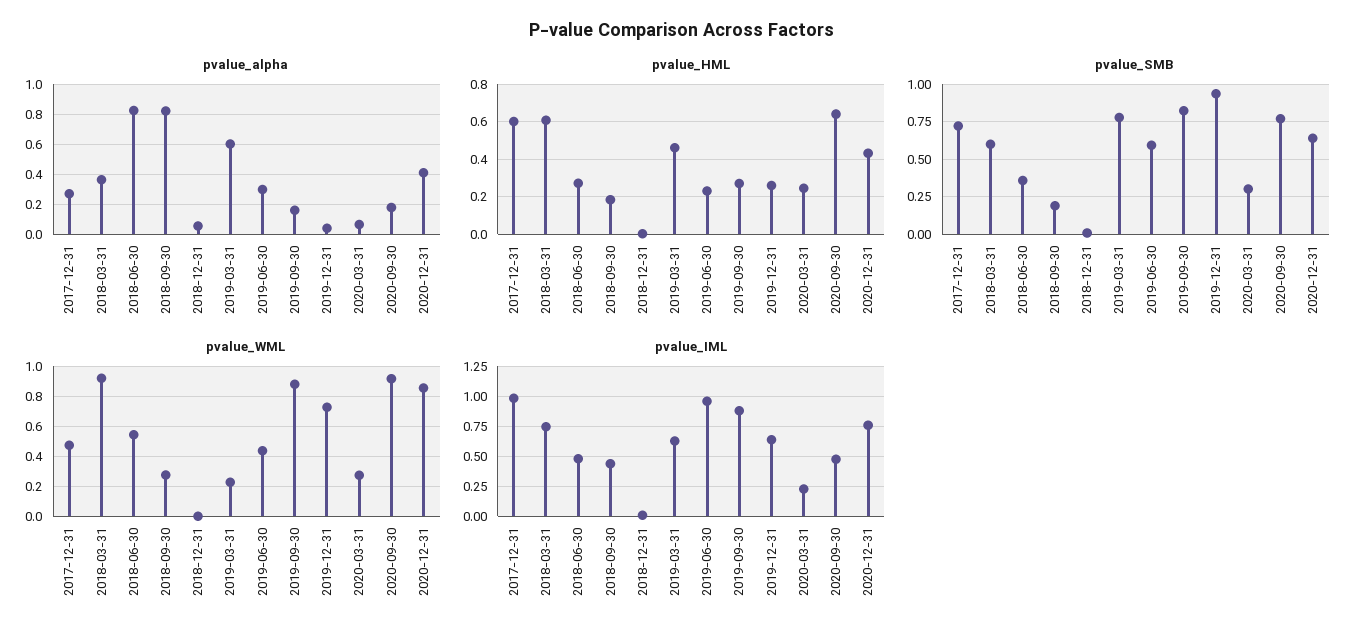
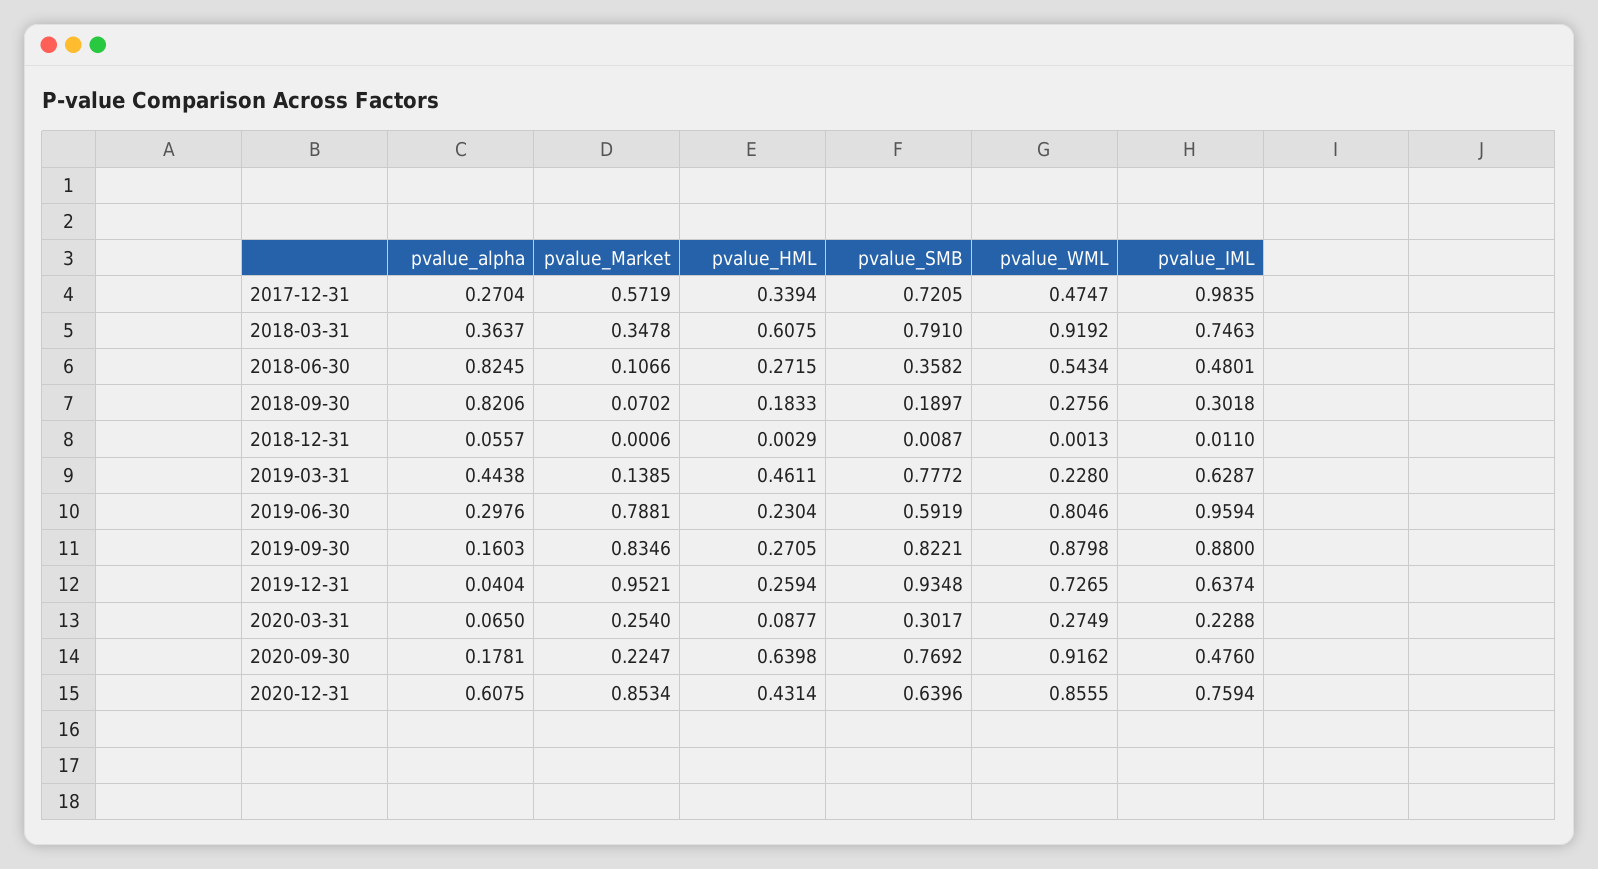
  {
    "pvalue_alpha": {
      "2017-12-31": 0.2704,
      "2018-03-31": 0.3637,
      "2018-06-30": 0.8245,
      "2018-09-30": 0.8206,
      "2018-12-31": 0.0557,
-     "2019-03-31": 0.6,
+     "2019-03-31": 0.4438,
      "2019-06-30": 0.2976,
      "2019-09-30": 0.1603,
      "2019-12-31": 0.0404,
      "2020-03-31": 0.065,
      "2020-09-30": 0.1781,
-     "2020-12-31": 0.4
+     "2020-12-31": 0.6075
    },
    "pvalue_HML": {
-     "2017-12-31": 0.6,
+     "2017-12-31": 0.3394,
      "2018-03-31": 0.6075,
      "2018-06-30": 0.2715,
      "2018-09-30": 0.1833,
      "2018-12-31": 0.0029,
      "2019-03-31": 0.4611,
      "2019-06-30": 0.2304,
      "2019-09-30": 0.2705,
      "2019-12-31": 0.2594,
-     "2020-03-31": 0.25,
+     "2020-03-31": 0.0877,
      "2020-09-30": 0.6398,
      "2020-12-31": 0.4314
    },
    "pvalue_SMB": {
      "2017-12-31": 0.7205,
-     "2018-03-31": 0.6,
+     "2018-03-31": 0.791,
      "2018-06-30": 0.3582,
      "2018-09-30": 0.1897,
      "2018-12-31": 0.0087,
      "2019-03-31": 0.7772,
      "2019-06-30": 0.5919,
      "2019-09-30": 0.8221,
      "2019-12-31": 0.9348,
      "2020-03-31": 0.3017,
      "2020-09-30": 0.7692,
      "2020-12-31": 0.6396
    },
    "pvalue_WML": {
      "2017-12-31": 0.4747,
      "2018-03-31": 0.9192,
      "2018-06-30": 0.5434,
      "2018-09-30": 0.2756,
      "2018-12-31": 0.0013,
      "2019-03-31": 0.228,
-     "2019-06-30": 0.45,
+     "2019-06-30": 0.8046,
      "2019-09-30": 0.8798,
      "2019-12-31": 0.7265,
      "2020-03-31": 0.2749,
      "2020-09-30": 0.9162,
      "2020-12-31": 0.8555
    },
    "pvalue_IML": {
      "2017-12-31": 0.9835,
      "2018-03-31": 0.7463,
      "2018-06-30": 0.4801,
-     "2018-09-30": 0.45,
+     "2018-09-30": 0.3018,
      "2018-12-31": 0.011,
      "2019-03-31": 0.6287,
      "2019-06-30": 0.9594,
      "2019-09-30": 0.88,
      "2019-12-31": 0.6374,
      "2020-03-31": 0.2288,
      "2020-09-30": 0.476,
      "2020-12-31": 0.7594
-   }
+   },
+   "pvalue_Market": {
+     "2017-12-31": 0.5719,
+     "2018-03-31": 0.3478,
+     "2018-06-30": 0.1066,
+     "2018-09-30": 0.0702,
+     "2018-12-31": 0.0006,
+     "2019-03-31": 0.1385,
+     "2019-06-30": 0.7881,
+     "2019-09-30": 0.8346,
+     "2019-12-31": 0.9521,
+     "2020-03-31": 0.254,
+     "2020-09-30": 0.2247,
+     "2020-12-31": 0.8534
+   }
  }

